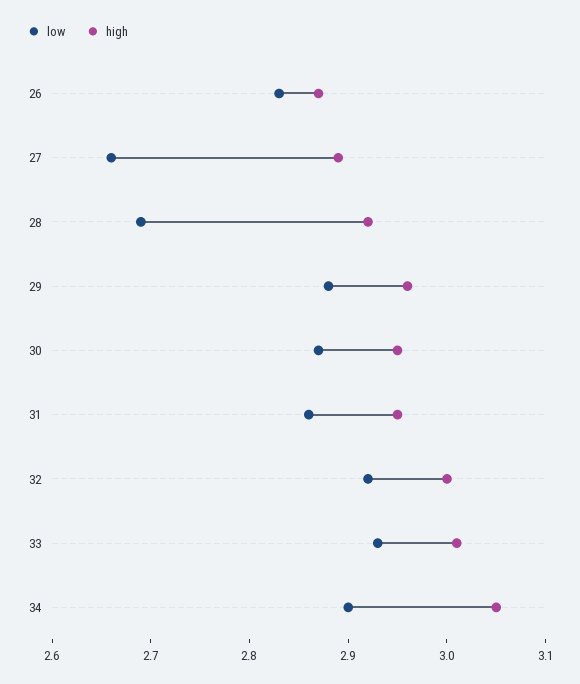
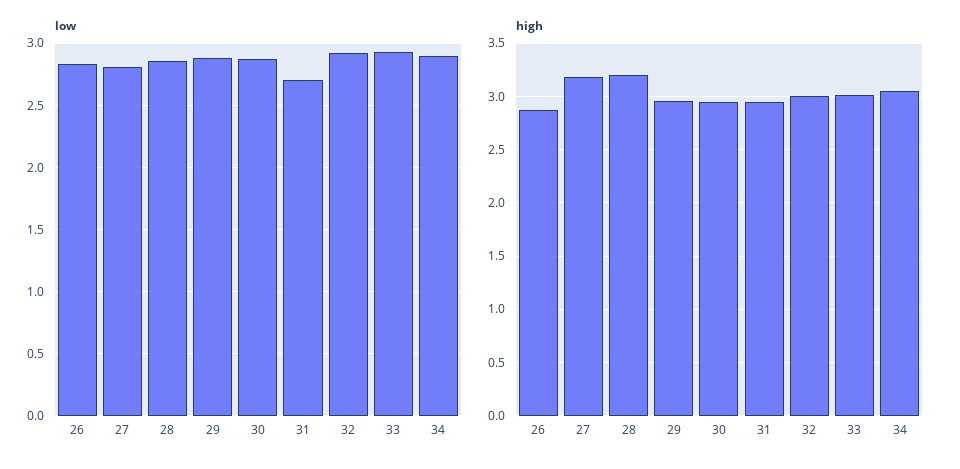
  {
    "low": {
      "26": 2.83,
-     "27": 2.66,
+     "27": 2.8,
-     "28": 2.69,
+     "28": 2.85,
      "29": 2.88,
      "30": 2.87,
-     "31": 2.86,
+     "31": 2.7,
      "32": 2.92,
      "33": 2.93,
      "34": 2.9
    },
    "high": {
      "26": 2.87,
-     "27": 2.89,
+     "27": 3.2,
-     "28": 2.92,
+     "28": 3.2,
      "29": 2.96,
      "30": 2.95,
      "31": 2.95,
      "32": 3,
      "33": 3.01,
      "34": 3.05
    }
  }

